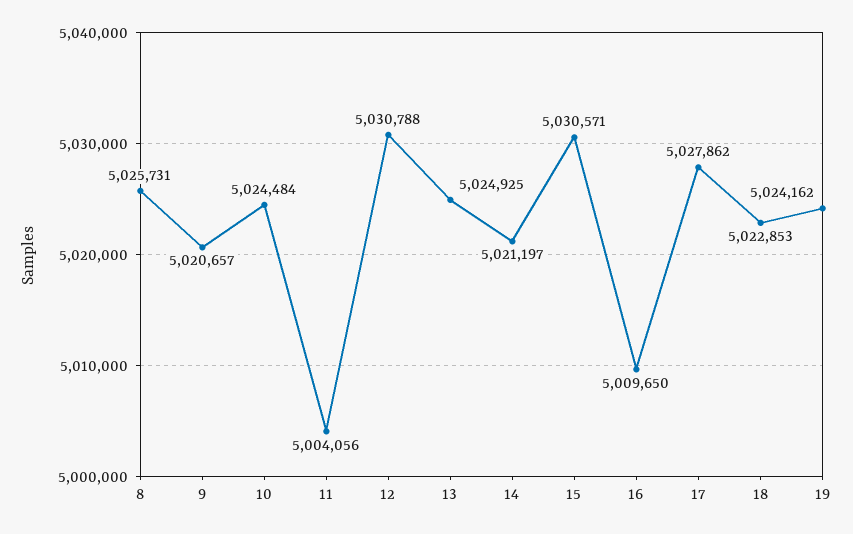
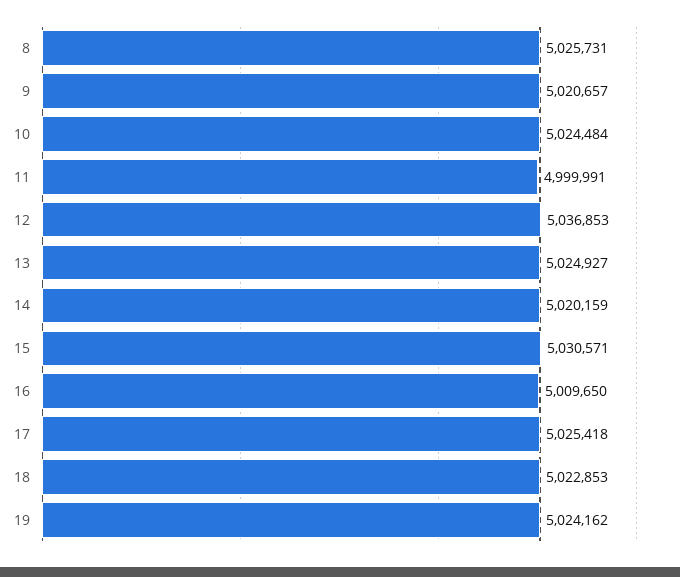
  {
    "8": 5025731,
    "9": 5020657,
    "10": 5024484,
-   "11": 5004056,
+   "11": 4999991,
-   "12": 5030788,
+   "12": 5036853,
-   "13": 5024925,
+   "13": 5024927,
-   "14": 5021197,
+   "14": 5020159,
    "15": 5030571,
    "16": 5009650,
-   "17": 5027862,
+   "17": 5025418,
    "18": 5022853,
    "19": 5024162
  }

